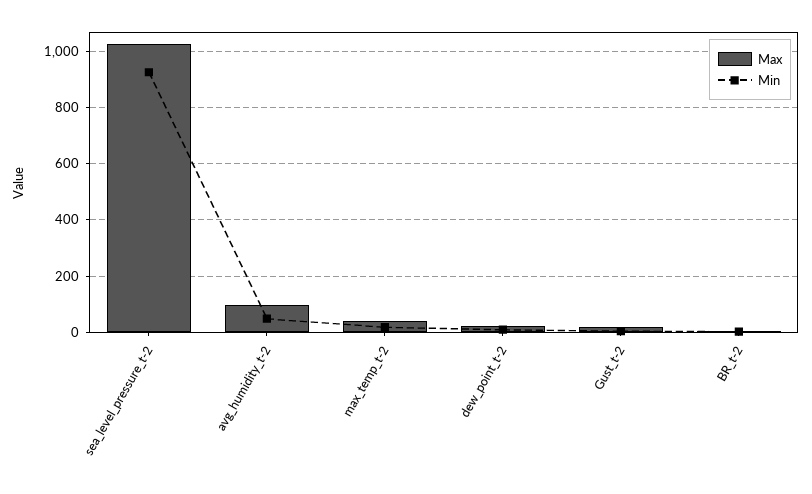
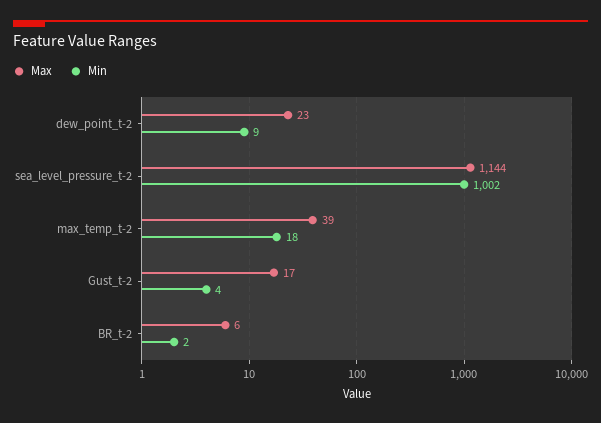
  {
    "Max": {
-     "sea_level_pressure_t-2": 1025,
+     "sea_level_pressure_t-2": 1144,
-     "avg_humidity_t-2": 100,
      "max_temp_t-2": 39,
      "dew_point_t-2": 23,
      "Gust_t-2": 17,
      "BR_t-2": 6
    },
    "Min": {
-     "sea_level_pressure_t-2": 925,
+     "sea_level_pressure_t-2": 1002,
-     "avg_humidity_t-2": 50,
      "max_temp_t-2": 18,
      "dew_point_t-2": 9,
      "Gust_t-2": 4,
      "BR_t-2": 2
    }
  }

